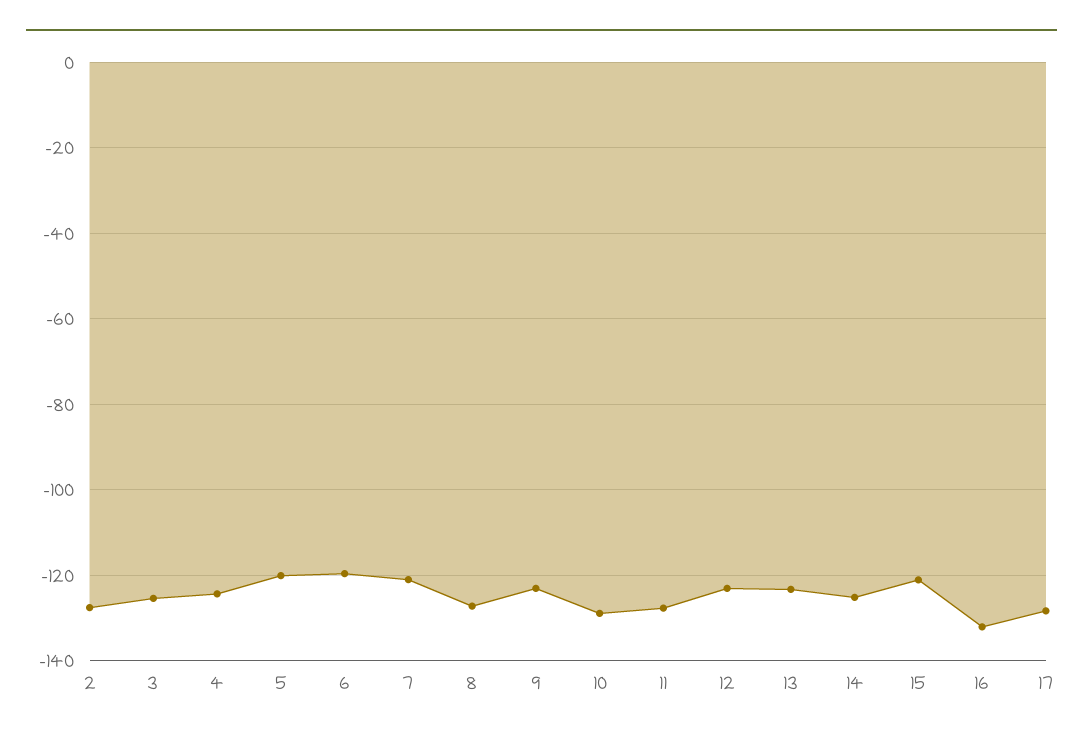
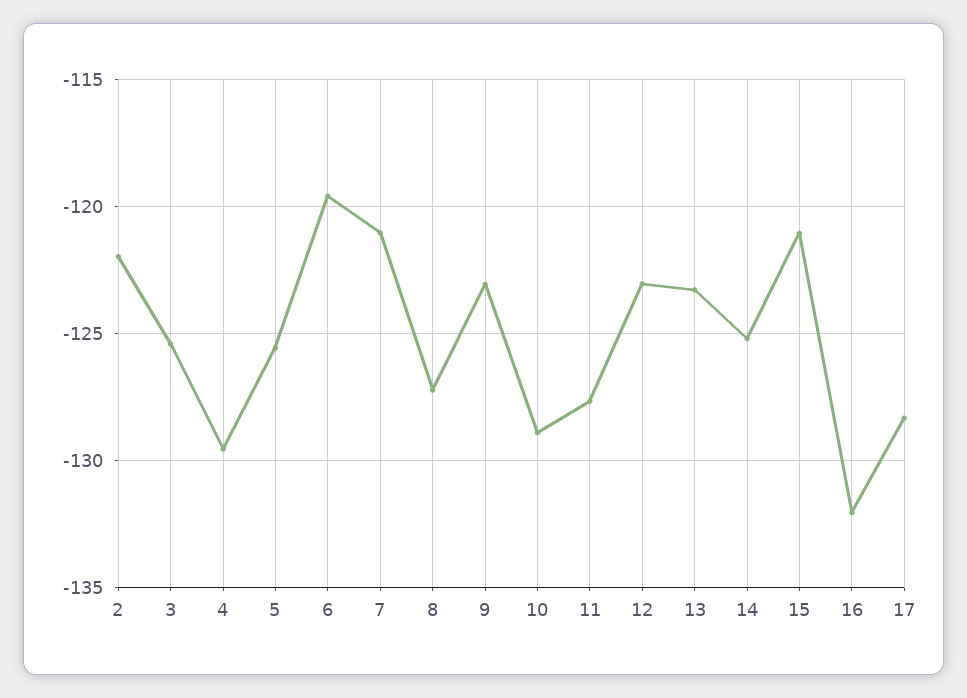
  {
-   "2": -128,
+   "2": -122,
    "3": -125.5,
-   "4": -124,
+   "4": -129.5,
-   "5": -120,
+   "5": -125.5,
    "6": -119.5,
    "7": -121,
    "8": -127,
    "9": -123,
    "10": -129,
    "11": -127.5,
    "12": -123,
    "13": -123.5,
    "14": -125,
    "15": -121,
    "16": -132,
    "17": -128.5
  }

